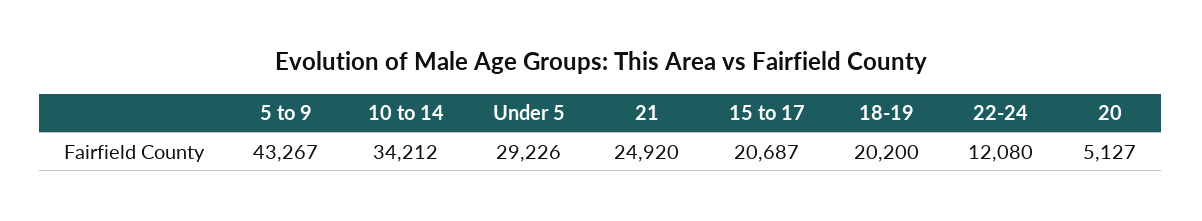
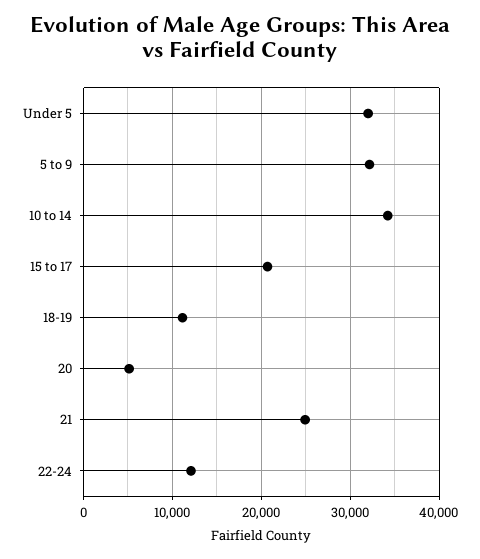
  {
-   "5 to 9": 43267,
+   "5 to 9": 32000,
    "10 to 14": 34212,
-   "Under 5": 29226,
+   "Under 5": 32000,
    "21": 24920,
    "15 to 17": 20687,
-   "18-19": 20200,
+   "18-19": 11000,
    "22-24": 12080,
    "20": 5127
  }

